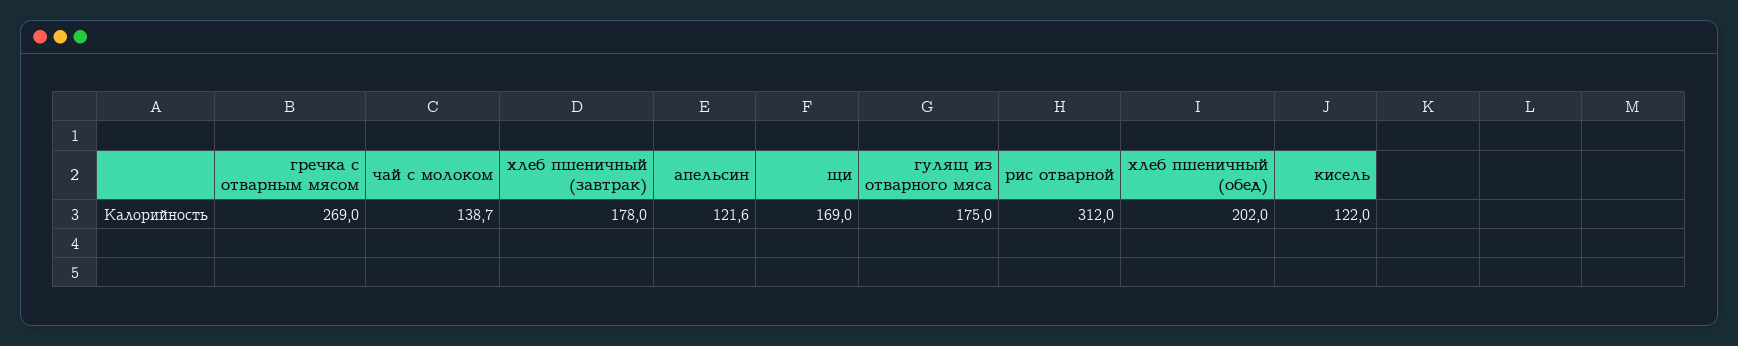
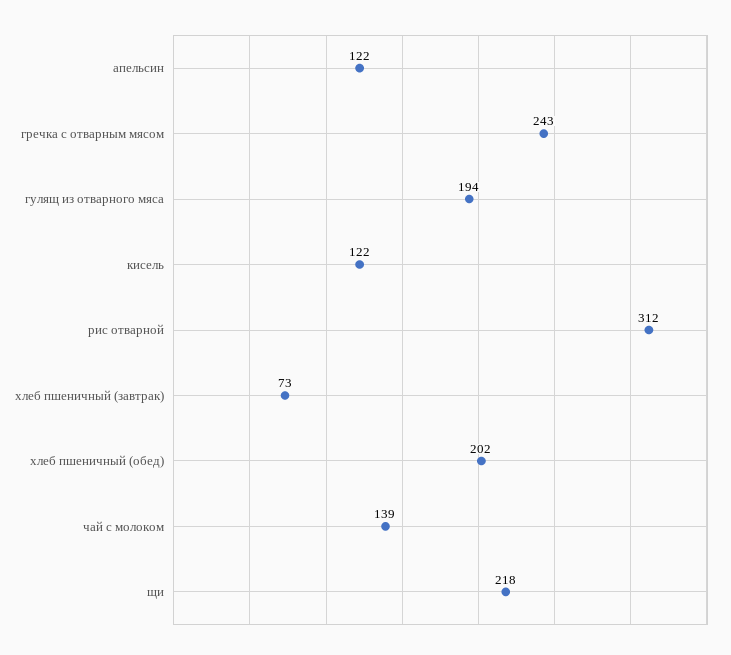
  {
-   "гречка с отварным мясом": 269,
+   "гречка с отварным мясом": 243,
    "чай с молоком": 138.7,
-   "хлеб пшеничный (завтрак)": 178,
+   "хлеб пшеничный (завтрак)": 73,
    "апельсин": 121.6,
-   "щи": 169,
+   "щи": 218,
-   "гулящ из отварного мяса": 175,
+   "гулящ из отварного мяса": 194,
    "рис отварной": 312,
    "хлеб пшеничный (обед)": 202,
    "кисель": 122
  }

